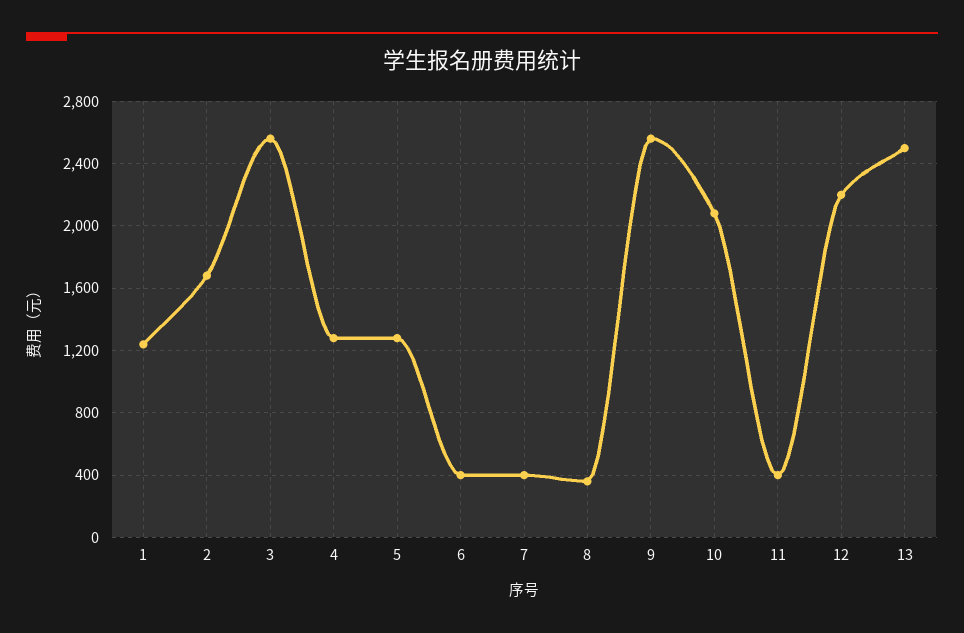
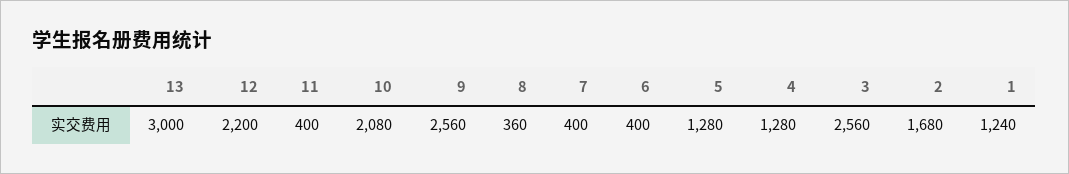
  {
    "1": 1240,
    "2": 1680,
    "3": 2560,
    "4": 1280,
    "5": 1280,
    "6": 400,
    "7": 400,
    "8": 360,
    "9": 2560,
    "10": 2080,
    "11": 400,
    "12": 2200,
-   "13": 2500
+   "13": 3000
  }

